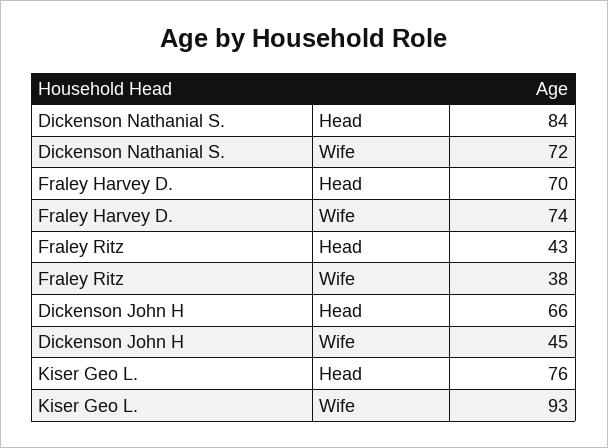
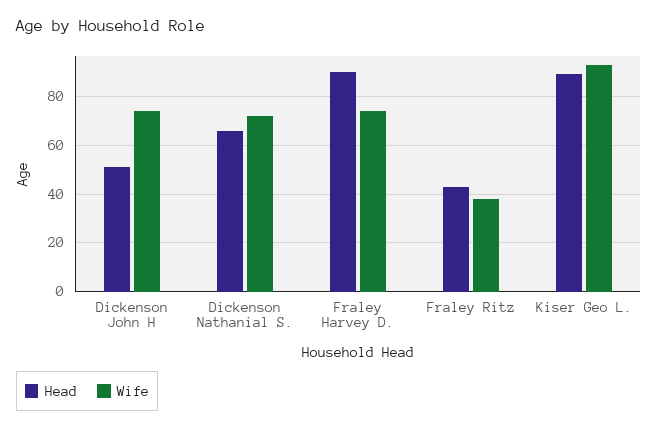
  {
    "Head": {
-     "Dickenson Nathanial S.": 84,
+     "Dickenson Nathanial S.": 65,
-     "Fraley Harvey D.": 70,
+     "Fraley Harvey D.": 90,
      "Fraley Ritz": 43,
-     "Dickenson John H": 66,
+     "Dickenson John H": 50,
-     "Kiser Geo L.": 76
+     "Kiser Geo L.": 90
    },
    "Wife": {
      "Dickenson Nathanial S.": 72,
      "Fraley Harvey D.": 74,
      "Fraley Ritz": 38,
-     "Dickenson John H": 45,
+     "Dickenson John H": 75,
      "Kiser Geo L.": 93
    }
  }

